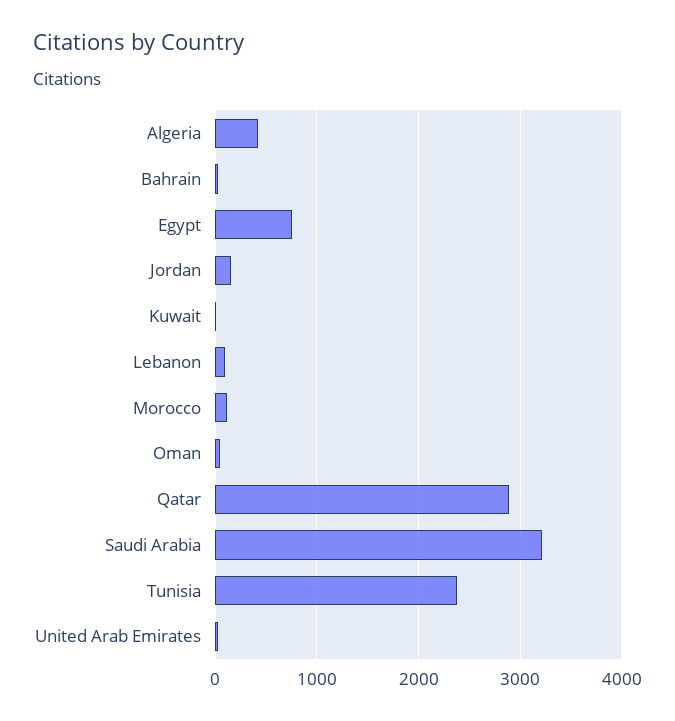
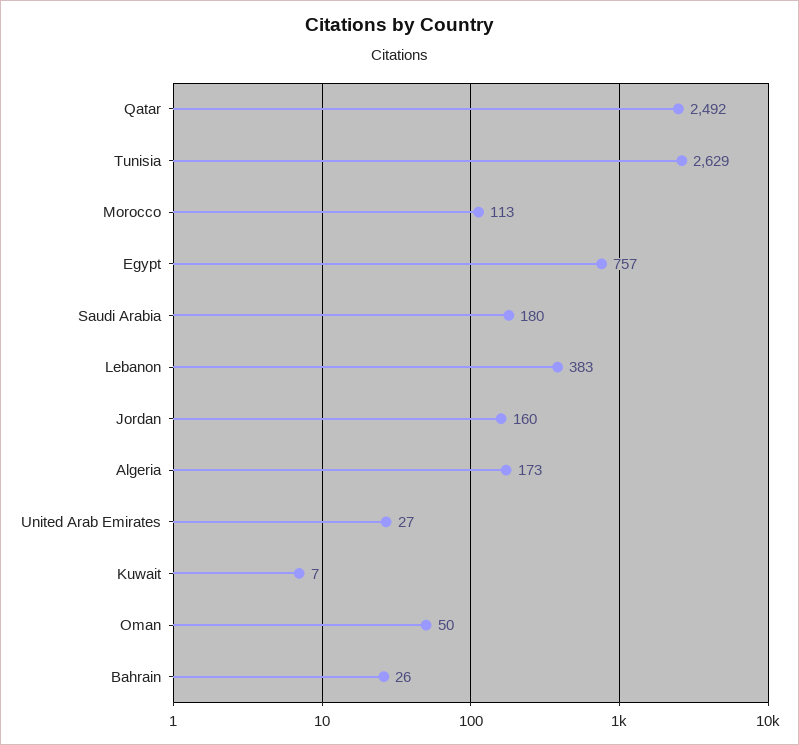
  {
-   "Algeria": 400,
+   "Algeria": 173,
    "Bahrain": 26,
    "Egypt": 757,
    "Jordan": 160,
    "Kuwait": 7,
-   "Lebanon": 100,
+   "Lebanon": 383,
    "Morocco": 113,
    "Oman": 50,
-   "Qatar": 2900,
+   "Qatar": 2492,
-   "Saudi Arabia": 3200,
+   "Saudi Arabia": 180,
-   "Tunisia": 2400,
+   "Tunisia": 2629,
    "United Arab Emirates": 27
  }

